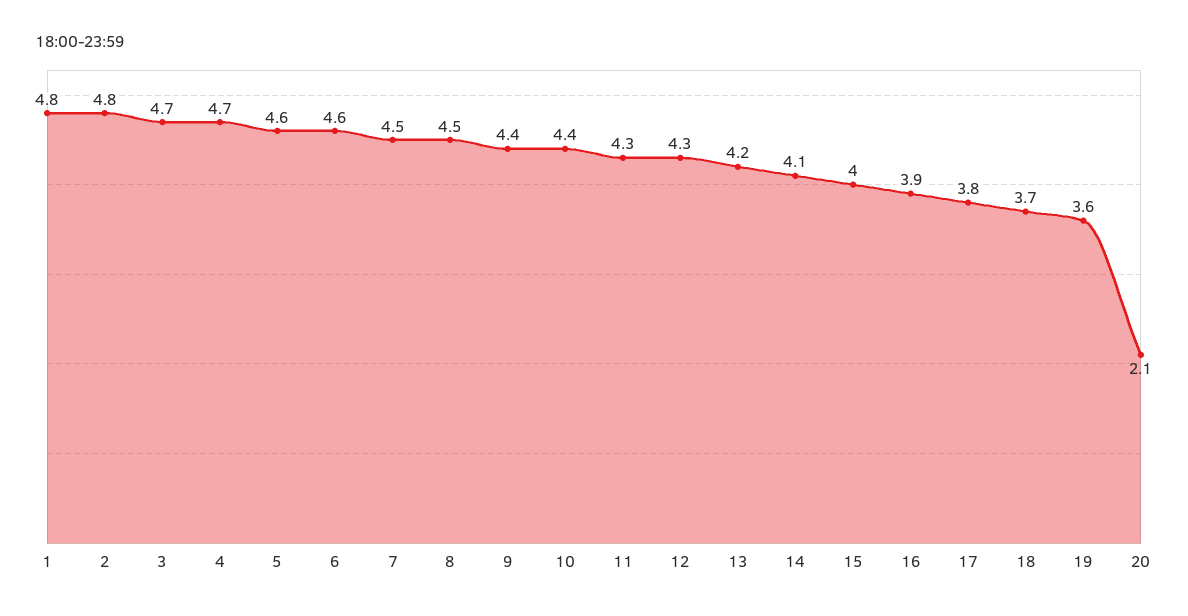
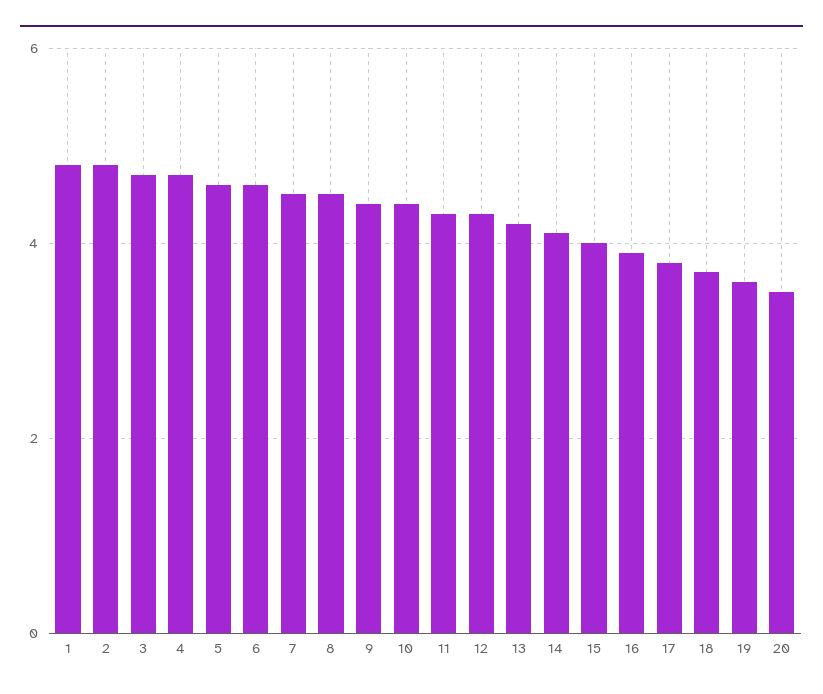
  {
    "1": 4.8,
    "2": 4.8,
    "3": 4.7,
    "4": 4.7,
    "5": 4.6,
    "6": 4.6,
    "7": 4.5,
    "8": 4.5,
    "9": 4.4,
    "10": 4.4,
    "11": 4.3,
    "12": 4.3,
    "13": 4.2,
    "14": 4.1,
    "15": 4,
    "16": 3.9,
    "17": 3.8,
    "18": 3.7,
    "19": 3.6,
-   "20": 2.1
+   "20": 3.5
  }

